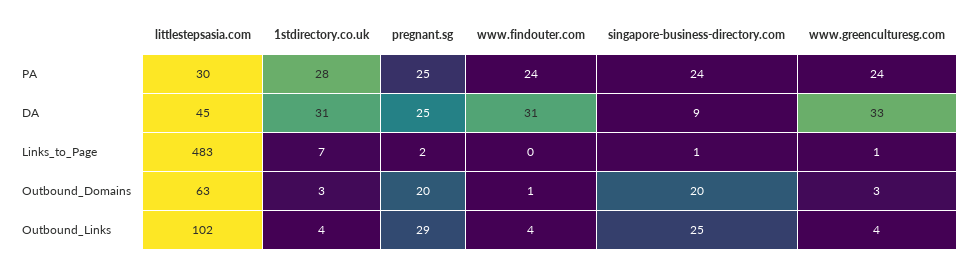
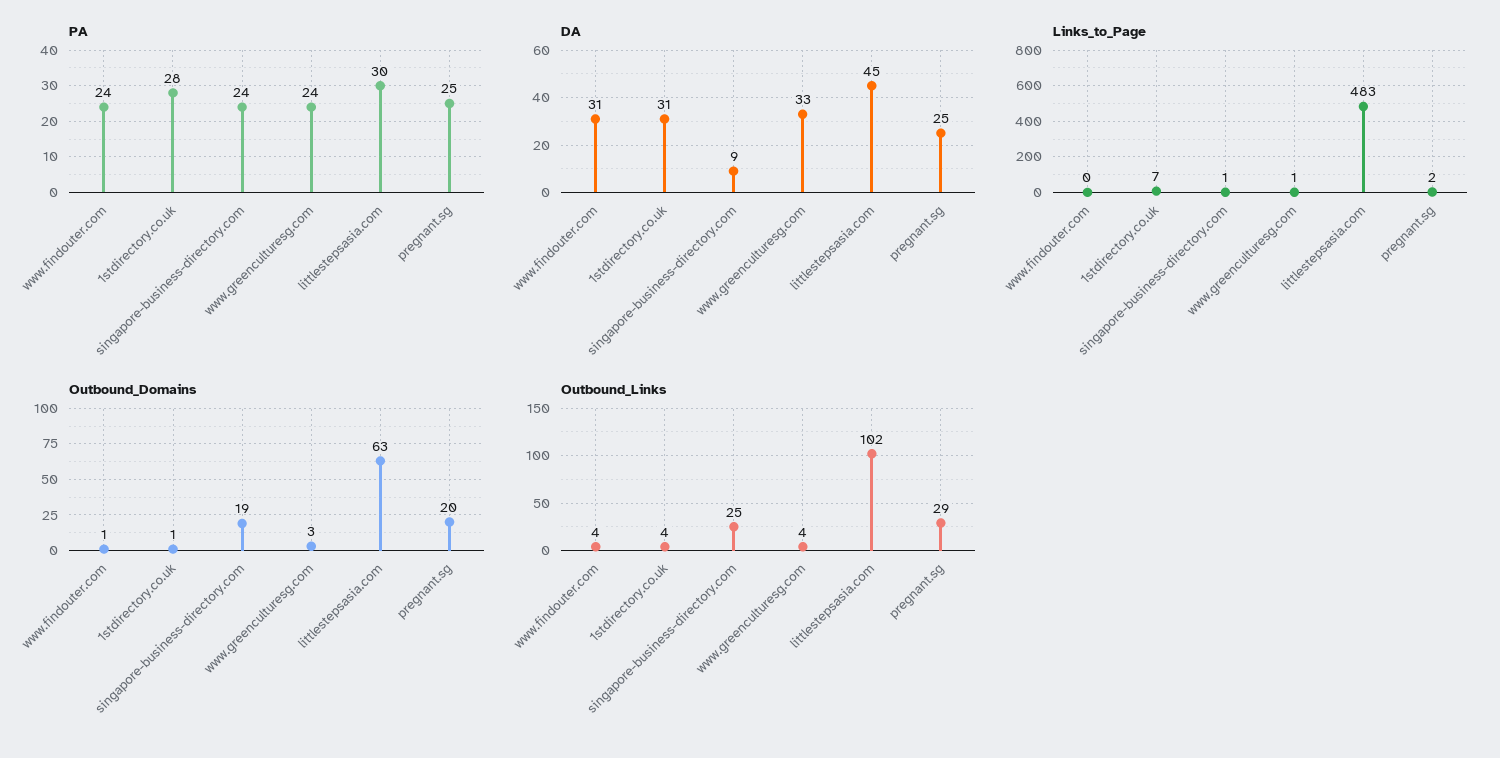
  {
    "PA": {
      "littlestepsasia.com": 30,
      "1stdirectory.co.uk": 28,
      "pregnant.sg": 25,
      "www.findouter.com": 24,
      "singapore-business-directory.com": 24,
      "www.greenculturesg.com": 24
    },
    "DA": {
      "littlestepsasia.com": 45,
      "1stdirectory.co.uk": 31,
      "pregnant.sg": 25,
      "www.findouter.com": 31,
      "singapore-business-directory.com": 9,
      "www.greenculturesg.com": 33
    },
    "Links_to_Page": {
      "littlestepsasia.com": 483,
      "1stdirectory.co.uk": 7,
      "pregnant.sg": 2,
      "www.findouter.com": 0,
      "singapore-business-directory.com": 1,
      "www.greenculturesg.com": 1
    },
    "Outbound_Domains": {
      "littlestepsasia.com": 63,
-     "1stdirectory.co.uk": 3,
+     "1stdirectory.co.uk": 1,
      "pregnant.sg": 20,
      "www.findouter.com": 1,
-     "singapore-business-directory.com": 20,
+     "singapore-business-directory.com": 19,
      "www.greenculturesg.com": 3
    },
    "Outbound_Links": {
      "littlestepsasia.com": 102,
      "1stdirectory.co.uk": 4,
      "pregnant.sg": 29,
      "www.findouter.com": 4,
      "singapore-business-directory.com": 25,
      "www.greenculturesg.com": 4
    }
  }

